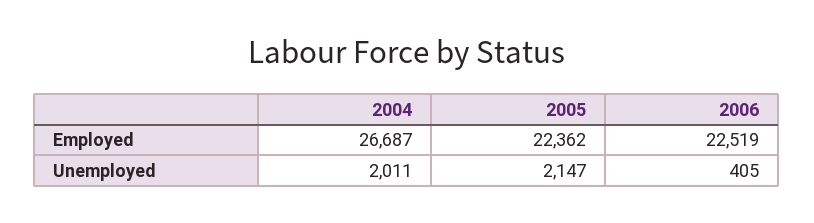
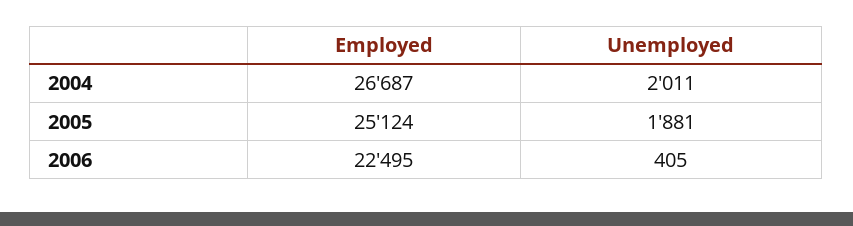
  {
    "2004": {
      "Employed": 26687,
      "Unemployed": 2011
    },
    "2005": {
-     "Employed": 22362,
+     "Employed": 25124,
-     "Unemployed": 2147
+     "Unemployed": 1881
    },
    "2006": {
-     "Employed": 22519,
+     "Employed": 22495,
      "Unemployed": 405
    }
  }

